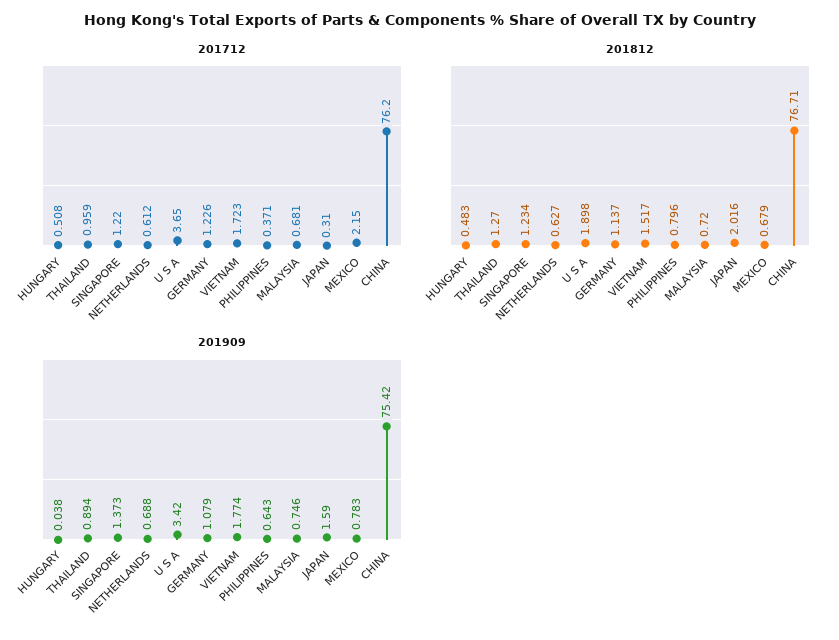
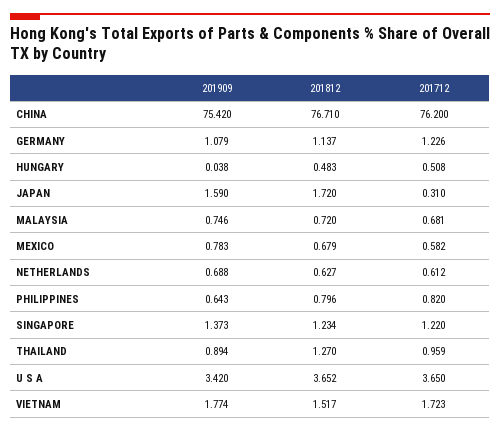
  {
    "201712": {
      "HUNGARY": 0.508,
      "THAILAND": 0.959,
      "SINGAPORE": 1.22,
      "NETHERLANDS": 0.612,
      "U S A": 3.65,
      "GERMANY": 1.226,
      "VIETNAM": 1.723,
-     "PHILIPPINES": 0.371,
+     "PHILIPPINES": 0.82,
      "MALAYSIA": 0.681,
      "JAPAN": 0.31,
-     "MEXICO": 2.15,
+     "MEXICO": 0.582,
      "CHINA": 76.2
    },
    "201812": {
      "HUNGARY": 0.483,
      "THAILAND": 1.27,
      "SINGAPORE": 1.234,
      "NETHERLANDS": 0.627,
-     "U S A": 1.898,
+     "U S A": 3.652,
      "GERMANY": 1.137,
      "VIETNAM": 1.517,
      "PHILIPPINES": 0.796,
      "MALAYSIA": 0.72,
-     "JAPAN": 2.016,
+     "JAPAN": 1.72,
      "MEXICO": 0.679,
      "CHINA": 76.71
    },
    "201909": {
      "HUNGARY": 0.038,
      "THAILAND": 0.894,
      "SINGAPORE": 1.373,
      "NETHERLANDS": 0.688,
      "U S A": 3.42,
      "GERMANY": 1.079,
      "VIETNAM": 1.774,
      "PHILIPPINES": 0.643,
      "MALAYSIA": 0.746,
      "JAPAN": 1.59,
      "MEXICO": 0.783,
      "CHINA": 75.42
    }
  }

